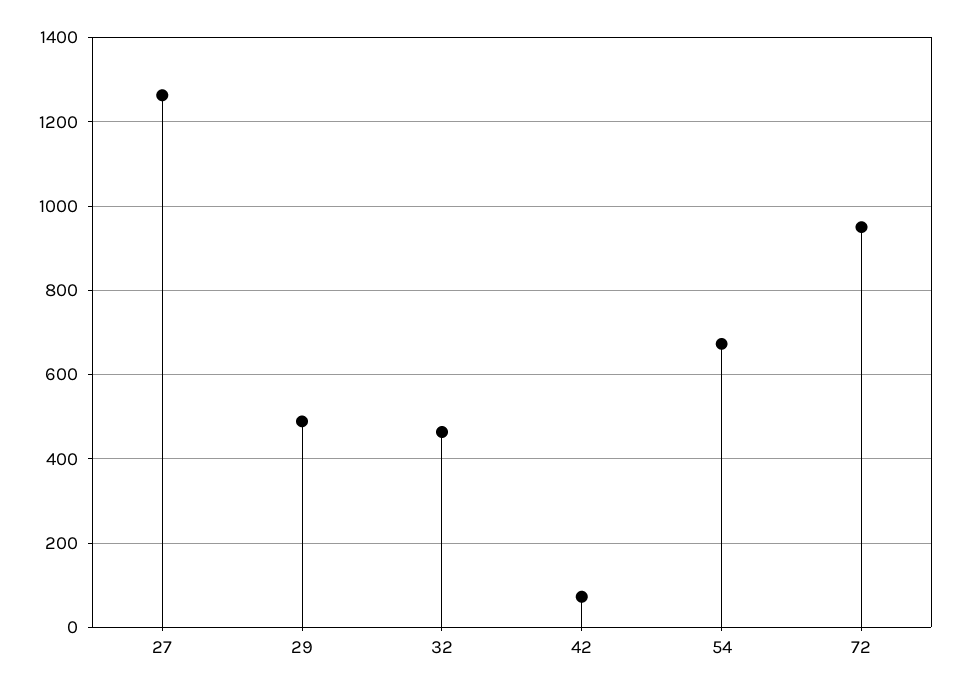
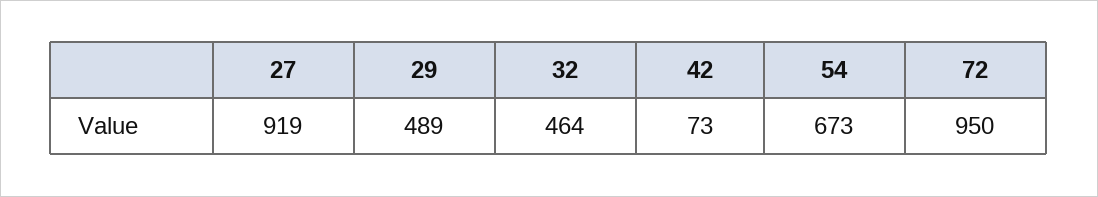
  {
-   "27": 1260,
+   "27": 919,
    "29": 489,
    "32": 464,
    "42": 73,
    "54": 673,
    "72": 950
  }

